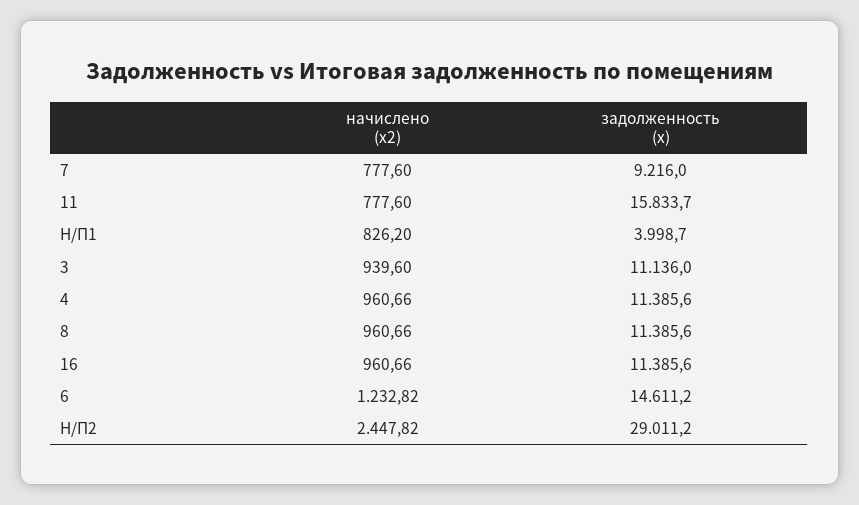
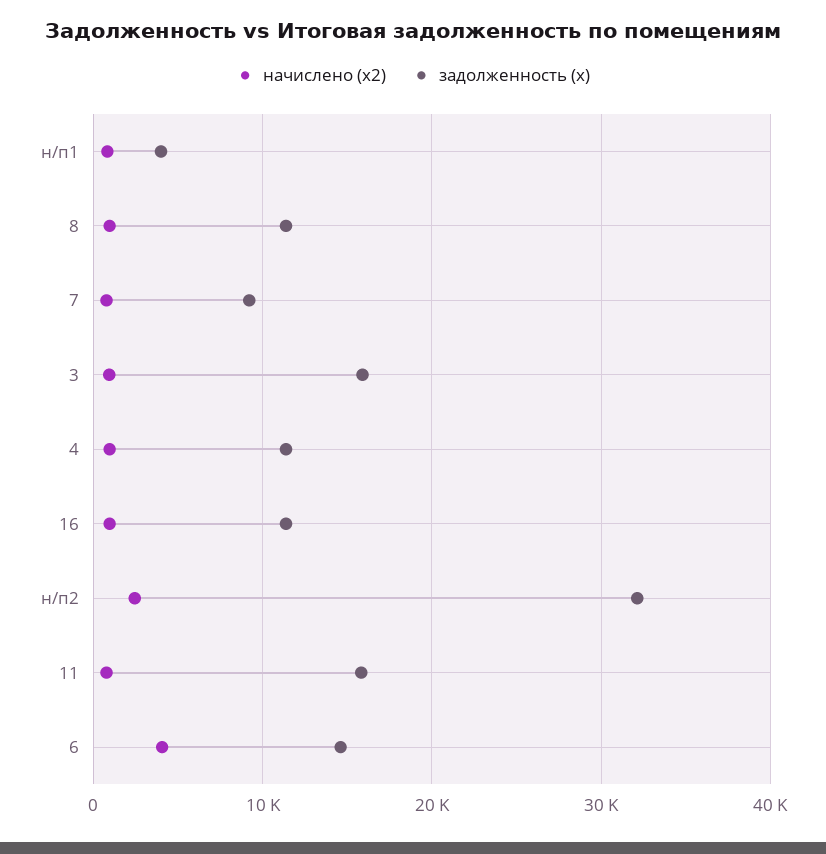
  {
    "начислено (x2)": {
      "7": 777.6,
      "11": 777.6,
      "Н/П1": 826.2,
      "3": 939.6,
      "4": 960.66,
      "8": 960.66,
      "16": 960.66,
-     "6": 1232.82,
+     "6": 4000,
      "Н/П2": 2447.82
    },
    "задолженность (x)": {
      "7": 9216,
      "11": 15833.7,
      "Н/П1": 3998.7,
-     "3": 11136,
+     "3": 16000,
      "4": 11385.6,
      "8": 11385.6,
      "16": 11385.6,
      "6": 14611.2,
-     "Н/П2": 29011.2
+     "Н/П2": 32000
    }
  }

